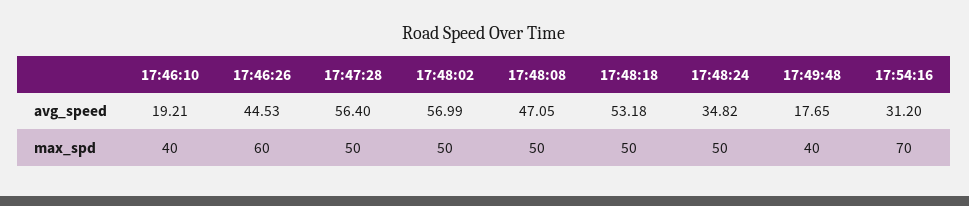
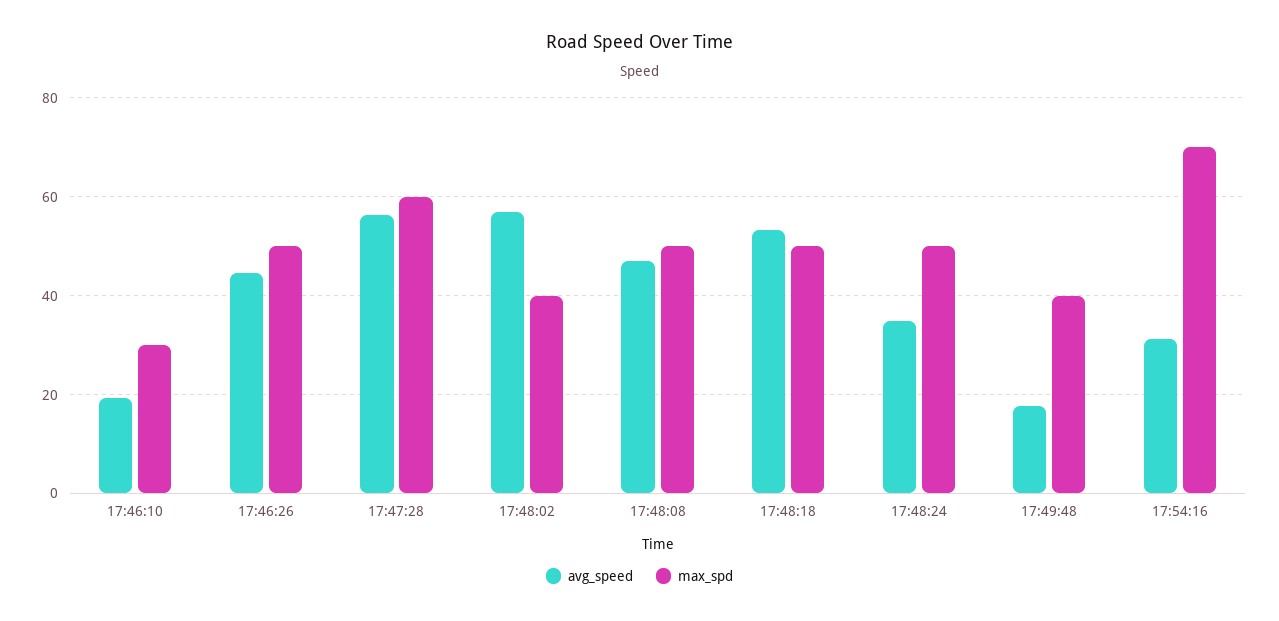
  {
    "avg_speed": {
      "17:46:10": 19.21,
      "17:46:26": 44.53,
      "17:47:28": 56.4,
      "17:48:02": 56.99,
      "17:48:08": 47.05,
      "17:48:18": 53.18,
      "17:48:24": 34.82,
      "17:49:48": 17.65,
      "17:54:16": 31.2
    },
    "max_spd": {
-     "17:46:10": 40,
+     "17:46:10": 30,
-     "17:46:26": 60,
+     "17:46:26": 50,
-     "17:47:28": 50,
+     "17:47:28": 60,
-     "17:48:02": 50,
+     "17:48:02": 40,
      "17:48:08": 50,
      "17:48:18": 50,
      "17:48:24": 50,
      "17:49:48": 40,
      "17:54:16": 70
    }
  }

